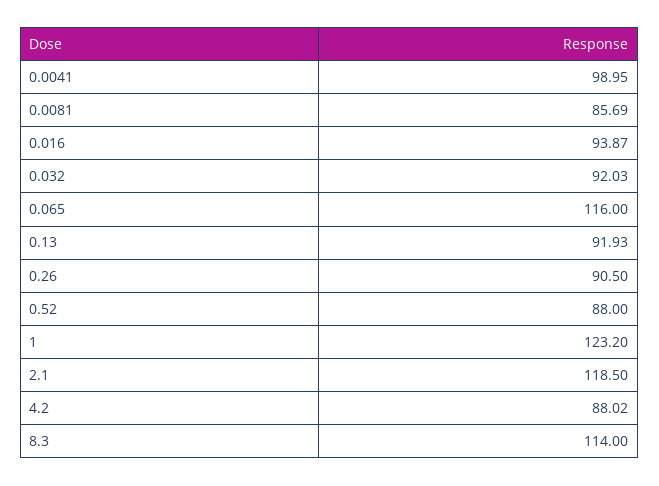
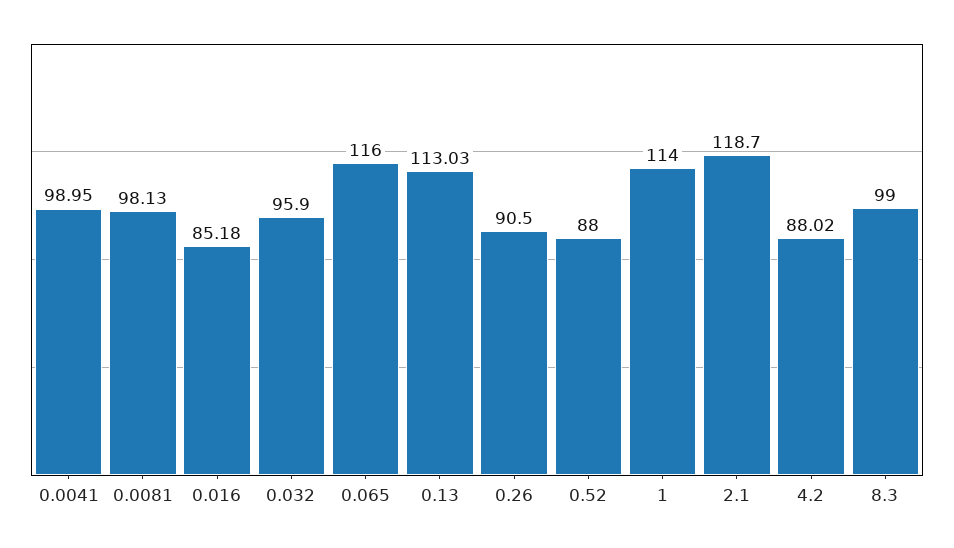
  {
    "0.0041": 98.95,
-   "0.0081": 85.69,
+   "0.0081": 98.13,
-   "0.016": 93.87,
+   "0.016": 85.18,
-   "0.032": 92.03,
+   "0.032": 95.9,
    "0.065": 116,
-   "0.13": 91.93,
+   "0.13": 113.03,
    "0.26": 90.5,
    "0.52": 88,
-   "1": 123.2,
+   "1": 114,
-   "2.1": 118.5,
+   "2.1": 118.7,
    "4.2": 88.02,
-   "8.3": 114
+   "8.3": 99
  }

